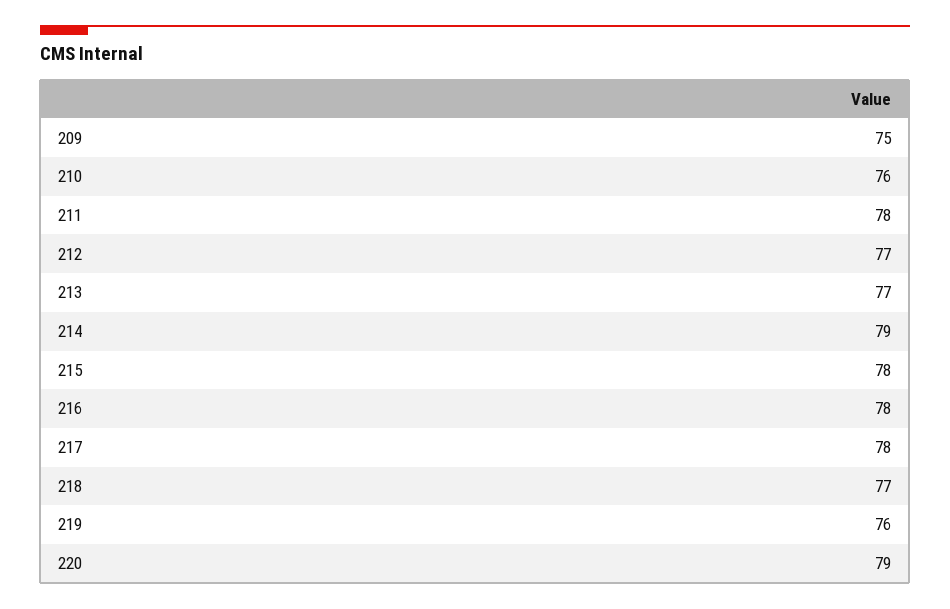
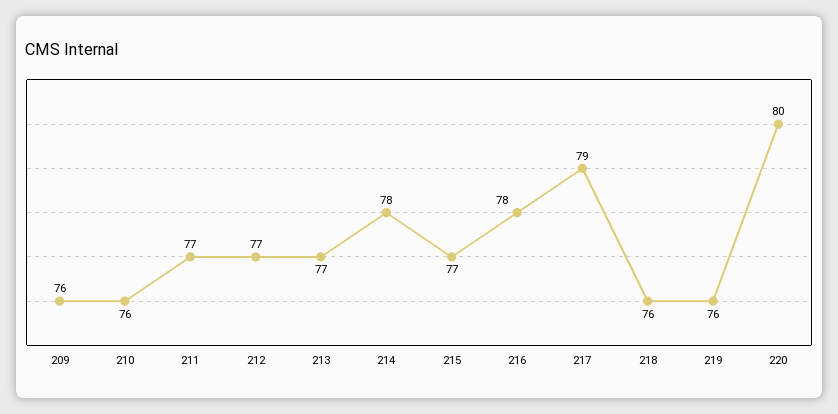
  {
-   "209": 75,
+   "209": 76,
    "210": 76,
-   "211": 78,
+   "211": 77,
    "212": 77,
    "213": 77,
-   "214": 79,
+   "214": 78,
-   "215": 78,
+   "215": 77,
    "216": 78,
-   "217": 78,
+   "217": 79,
-   "218": 77,
+   "218": 76,
    "219": 76,
-   "220": 79
+   "220": 80
  }

